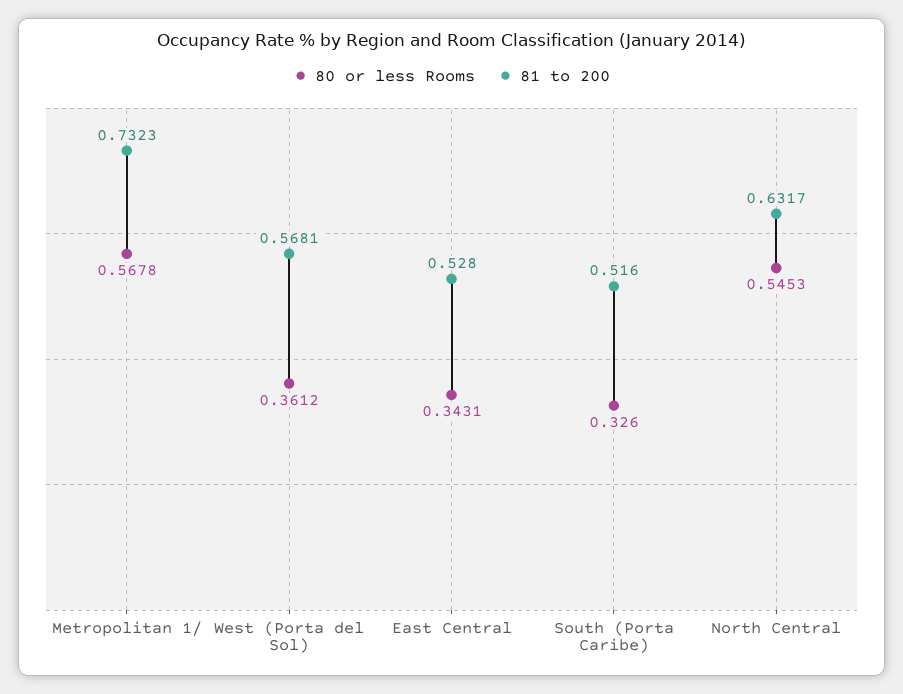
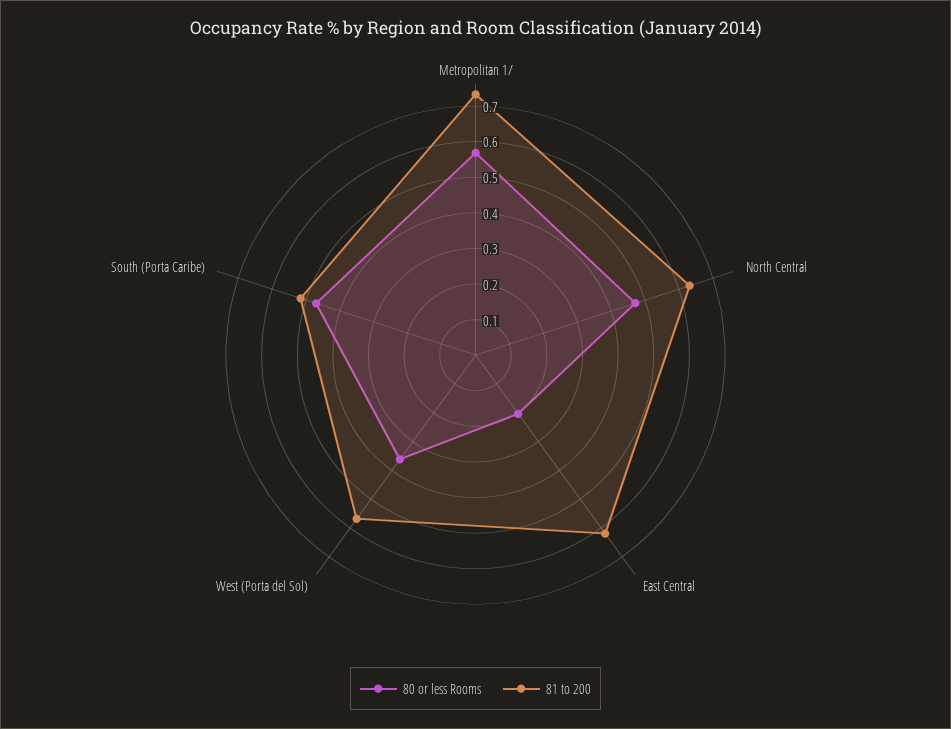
  {
    "80 or less Rooms": {
      "Metropolitan 1/": 0.5678,
      "West (Porta del Sol)": 0.3612,
-     "East Central": 0.3431,
+     "East Central": 0.2,
-     "South (Porta Caribe)": 0.326,
+     "South (Porta Caribe)": 0.475,
-     "North Central": 0.5453
+     "North Central": 0.475
    },
    "81 to 200": {
      "Metropolitan 1/": 0.7323,
      "West (Porta del Sol)": 0.5681,
-     "East Central": 0.528,
+     "East Central": 0.625,
      "South (Porta Caribe)": 0.516,
      "North Central": 0.6317
    }
  }

